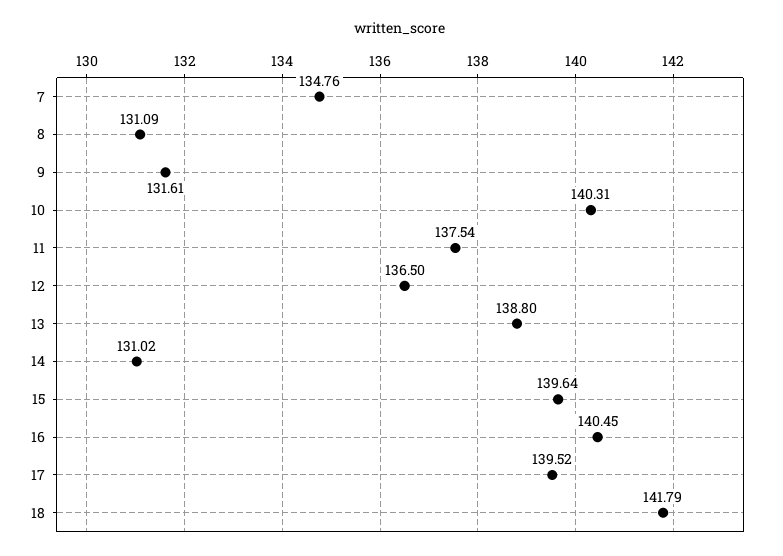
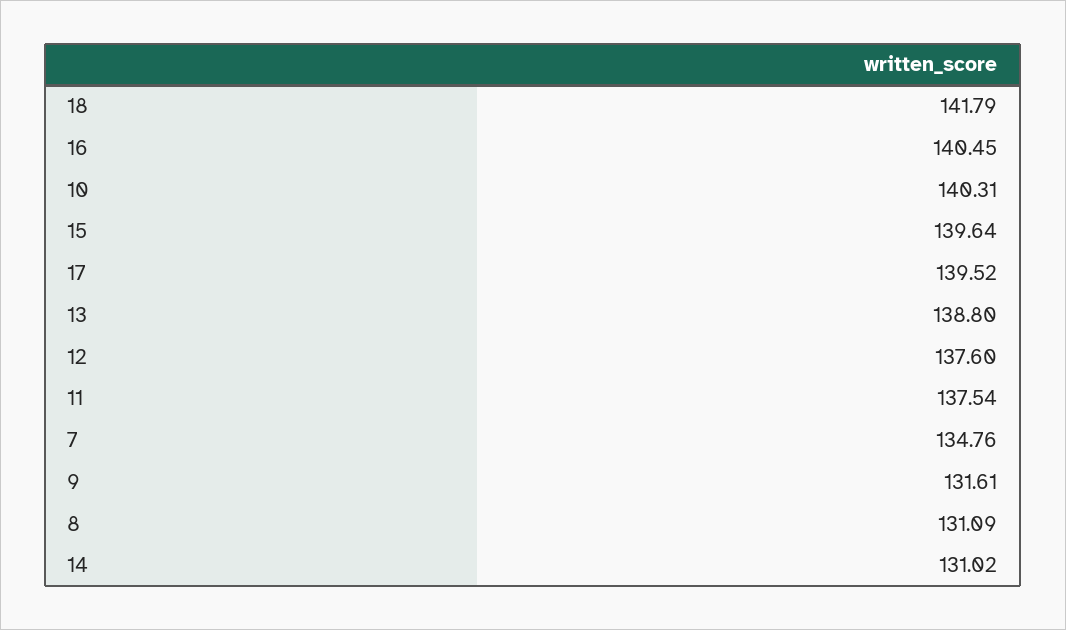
  {
    "7": 134.76,
    "8": 131.09,
    "9": 131.61,
    "10": 140.31,
    "11": 137.54,
-   "12": 136.5,
+   "12": 137.6,
    "13": 138.8,
    "14": 131.02,
    "15": 139.64,
    "16": 140.45,
    "17": 139.52,
    "18": 141.79
  }

